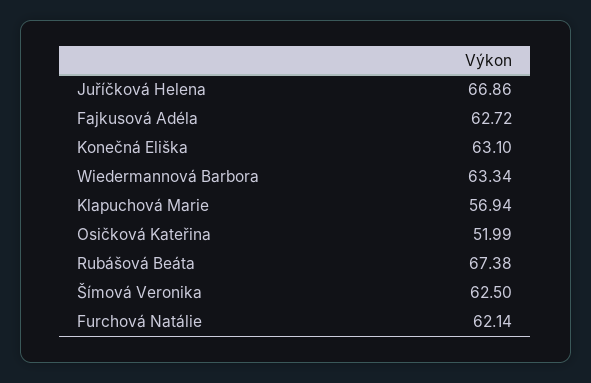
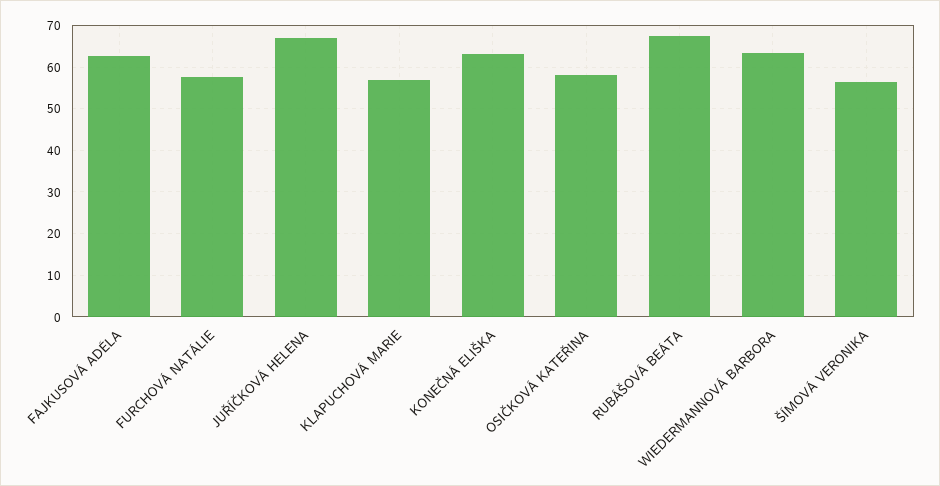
  {
    "Juříčková Helena": 66.86,
    "Fajkusová Adéla": 62.72,
    "Konečná Eliška": 63.1,
    "Wiedermannová Barbora": 63.34,
    "Klapuchová Marie": 56.94,
-   "Osičková Kateřina": 51.99,
+   "Osičková Kateřina": 58,
    "Rubášová Beáta": 67.38,
-   "Šímová Veronika": 62.5,
+   "Šímová Veronika": 56,
-   "Furchová Natálie": 62.14
+   "Furchová Natálie": 58
  }

